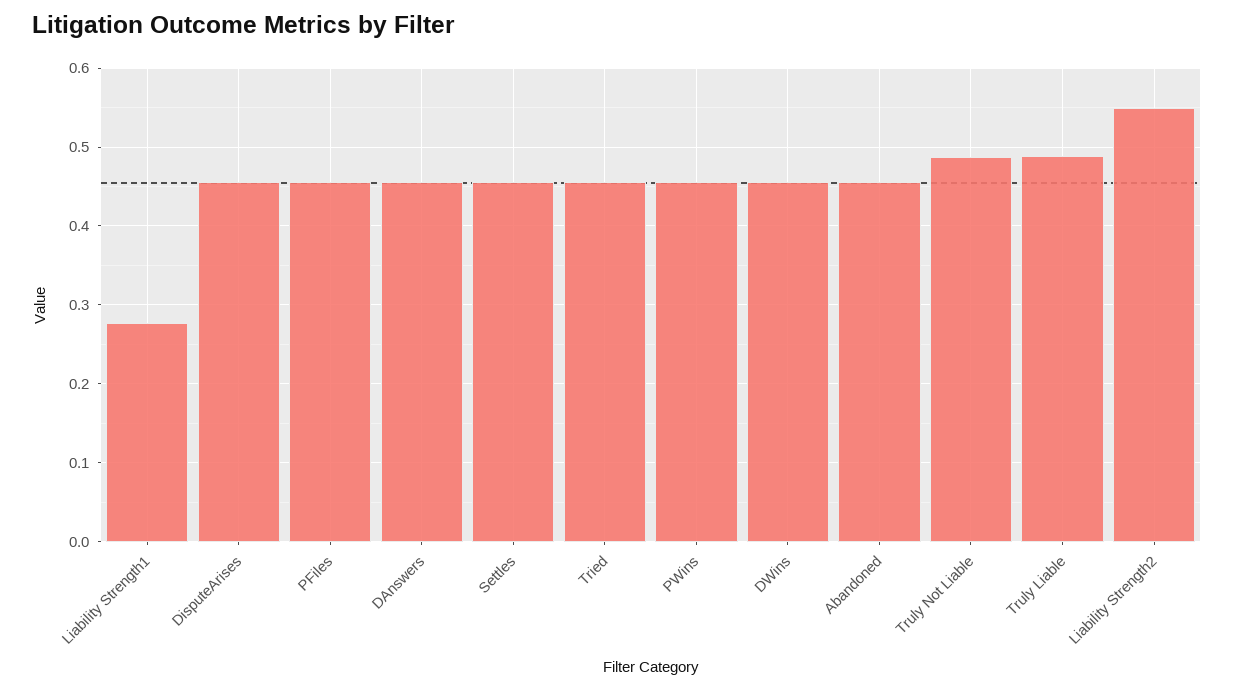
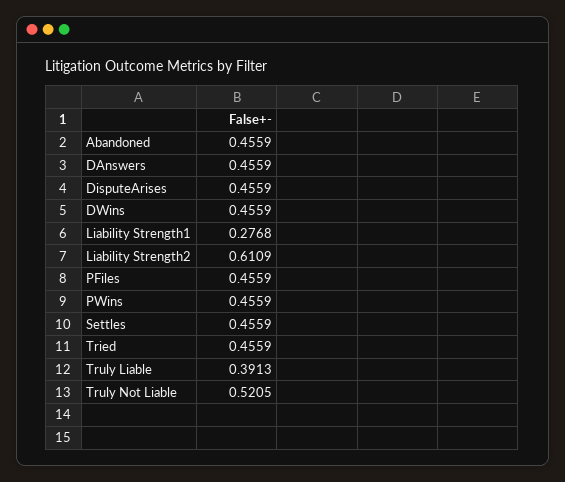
  {
    "Liability Strength1": 0.2768,
    "DisputeArises": 0.4559,
    "PFiles": 0.4559,
    "DAnswers": 0.4559,
    "Settles": 0.4559,
    "Tried": 0.4559,
    "PWins": 0.4559,
    "DWins": 0.4559,
    "Abandoned": 0.4559,
-   "Truly Not Liable": 0.49,
+   "Truly Not Liable": 0.5205,
-   "Truly Liable": 0.49,
+   "Truly Liable": 0.3913,
-   "Liability Strength2": 0.55
+   "Liability Strength2": 0.6109
  }

